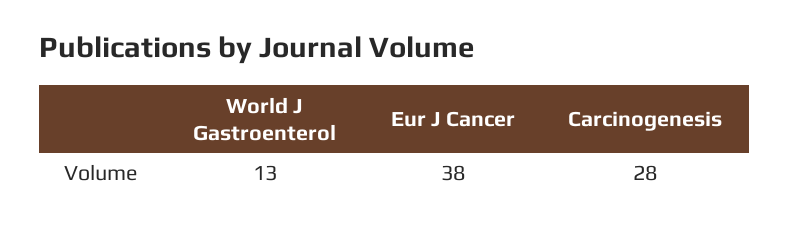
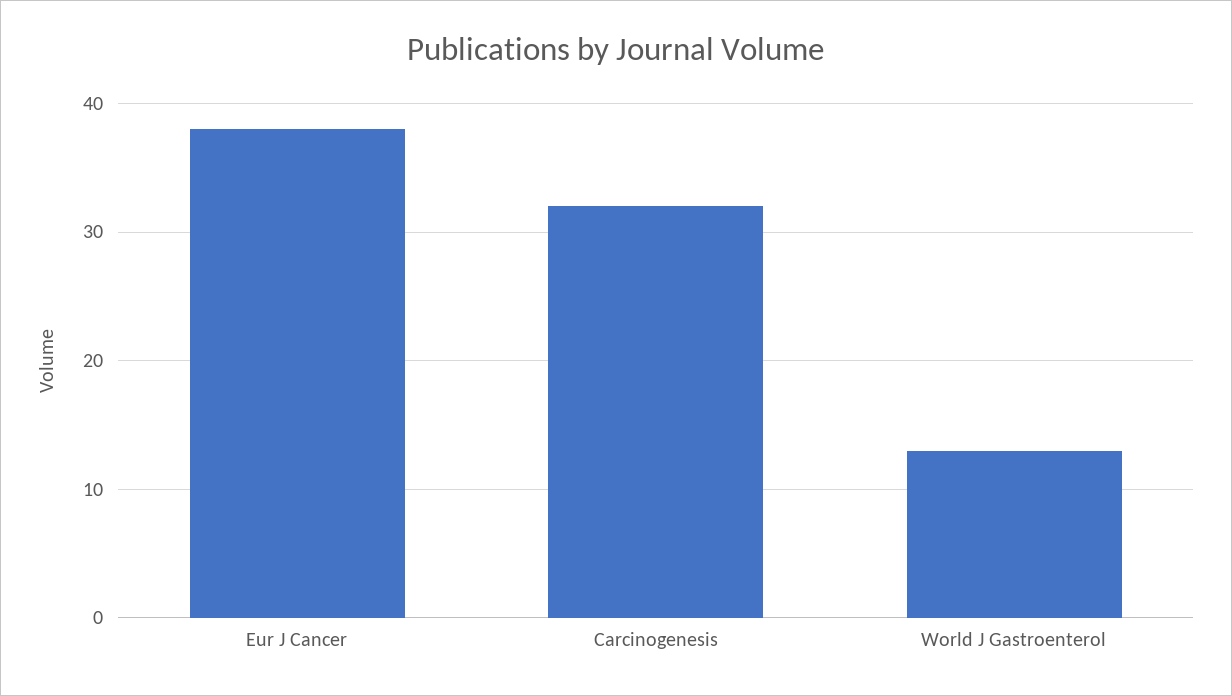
  {
    "World J Gastroenterol": 13,
    "Eur J Cancer": 38,
-   "Carcinogenesis": 28
+   "Carcinogenesis": 32
  }

